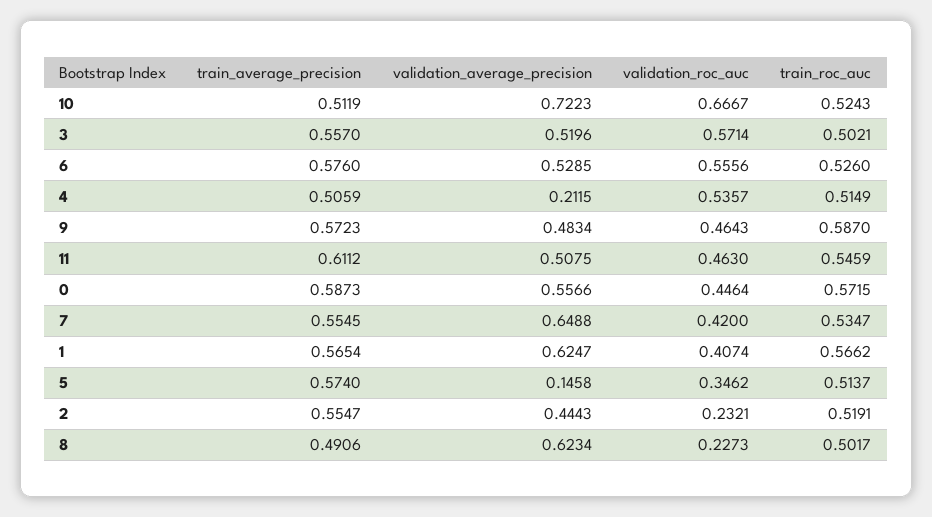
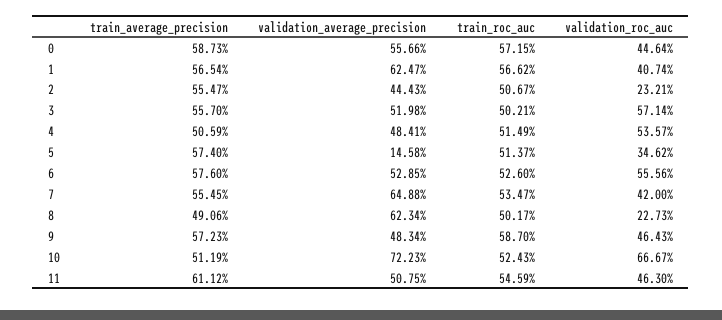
  {
    "train_average_precision": {
      "10": 0.5119,
      "3": 0.557,
      "6": 0.576,
      "4": 0.5059,
      "9": 0.5723,
      "11": 0.6112,
      "0": 0.5873,
      "7": 0.5545,
      "1": 0.5654,
      "5": 0.574,
      "2": 0.5547,
      "8": 0.4906
    },
    "validation_average_precision": {
      "10": 0.7223,
-     "3": 0.5196,
+     "3": 0.5198,
      "6": 0.5285,
-     "4": 0.2115,
+     "4": 0.4841,
      "9": 0.4834,
      "11": 0.5075,
      "0": 0.5566,
      "7": 0.6488,
      "1": 0.6247,
      "5": 0.1458,
      "2": 0.4443,
      "8": 0.6234
    },
    "validation_roc_auc": {
      "10": 0.6667,
      "3": 0.5714,
      "6": 0.5556,
      "4": 0.5357,
      "9": 0.4643,
      "11": 0.463,
      "0": 0.4464,
      "7": 0.42,
      "1": 0.4074,
      "5": 0.3462,
      "2": 0.2321,
      "8": 0.2273
    },
    "train_roc_auc": {
      "10": 0.5243,
      "3": 0.5021,
      "6": 0.526,
      "4": 0.5149,
      "9": 0.587,
      "11": 0.5459,
      "0": 0.5715,
      "7": 0.5347,
      "1": 0.5662,
      "5": 0.5137,
-     "2": 0.5191,
+     "2": 0.5067,
      "8": 0.5017
    }
  }

